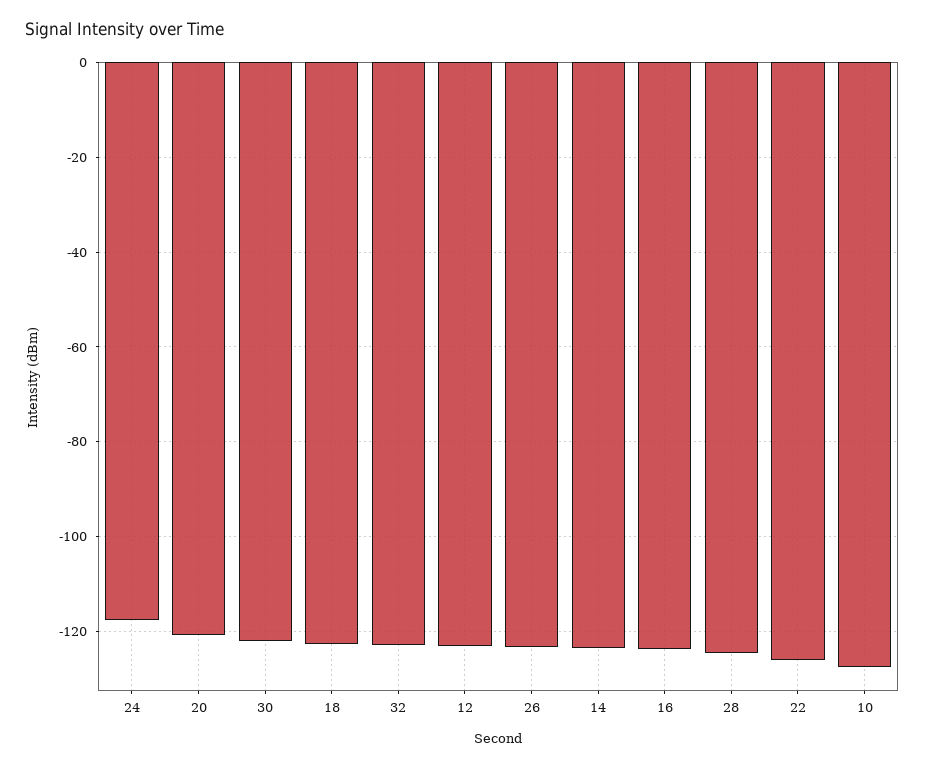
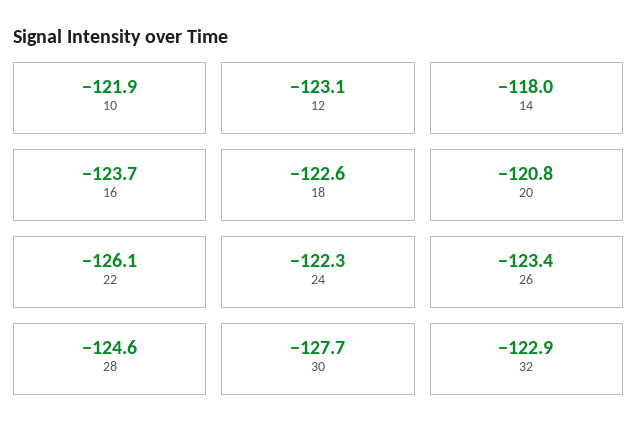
  {
-   "24": -118,
+   "24": -122.3,
    "20": -120.8,
-   "30": -122,
+   "30": -127.7,
    "18": -122.6,
    "32": -122.9,
    "12": -123.1,
    "26": -123.4,
-   "14": -124,
+   "14": -118,
    "16": -123.7,
    "28": -124.6,
    "22": -126.1,
-   "10": -128
+   "10": -121.9
  }

